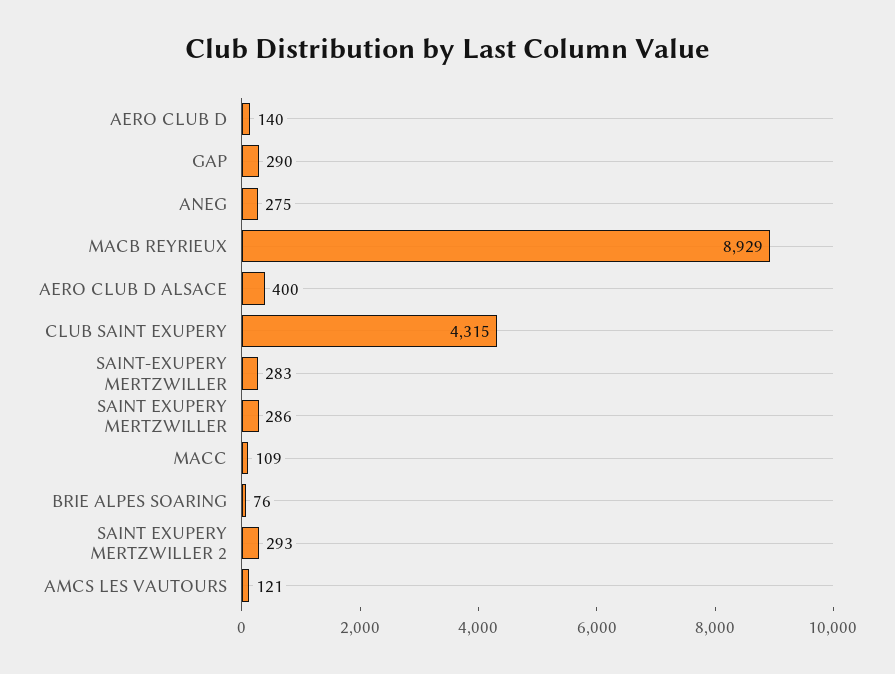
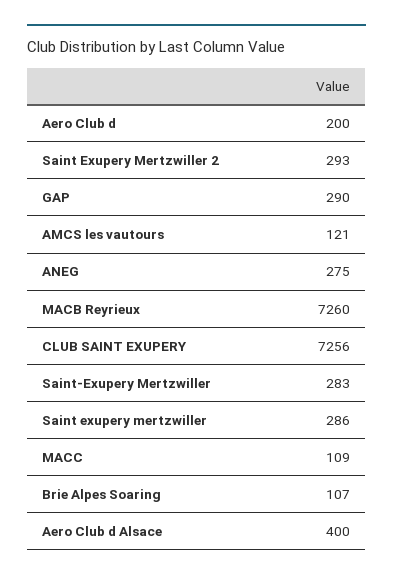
  {
-   "AERO CLUB D": 140,
+   "AERO CLUB D": 200,
    "GAP": 290,
    "ANEG": 275,
-   "MACB REYRIEUX": 8929,
+   "MACB REYRIEUX": 7260,
    "AERO CLUB D ALSACE": 400,
-   "CLUB SAINT EXUPERY": 4315,
+   "CLUB SAINT EXUPERY": 7256,
    "SAINT-EXUPERY MERTZWILLER": 283,
    "SAINT EXUPERY MERTZWILLER": 286,
    "MACC": 109,
-   "BRIE ALPES SOARING": 76,
+   "BRIE ALPES SOARING": 107,
    "SAINT EXUPERY MERTZWILLER 2": 293,
    "AMCS LES VAUTOURS": 121
  }

